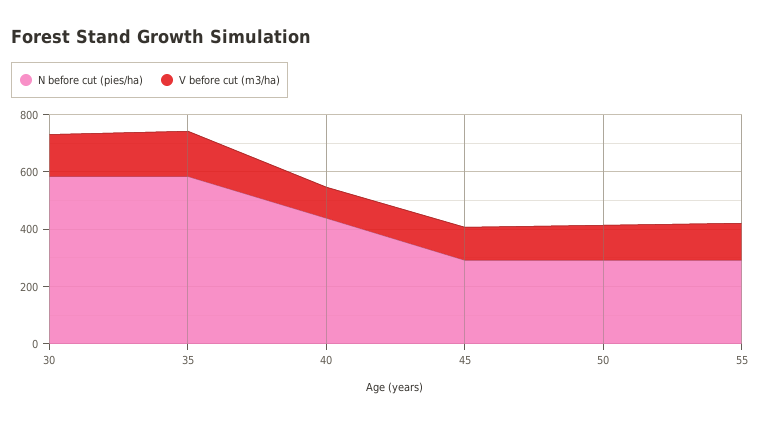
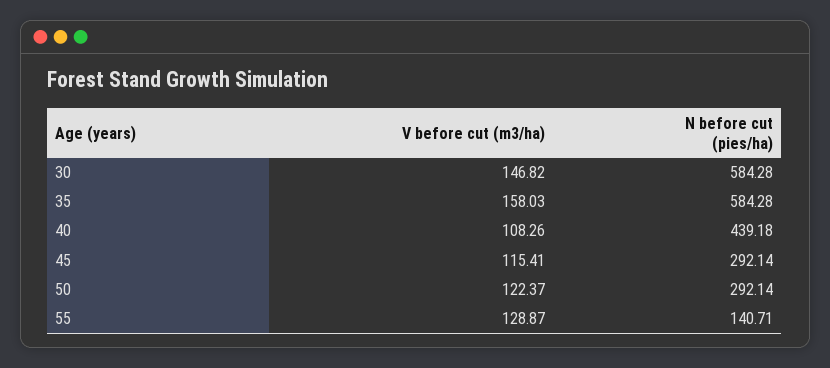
  {
    "N before cut (pies/ha)": {
      "30": 584.28,
      "35": 584.28,
      "40": 439.18,
      "45": 292.14,
      "50": 292.14,
-     "55": 300
+     "55": 140.71
    },
    "V before cut (m3/ha)": {
      "30": 146.82,
      "35": 158.03,
      "40": 108.26,
      "45": 115.41,
      "50": 122.37,
      "55": 128.87
    }
  }

